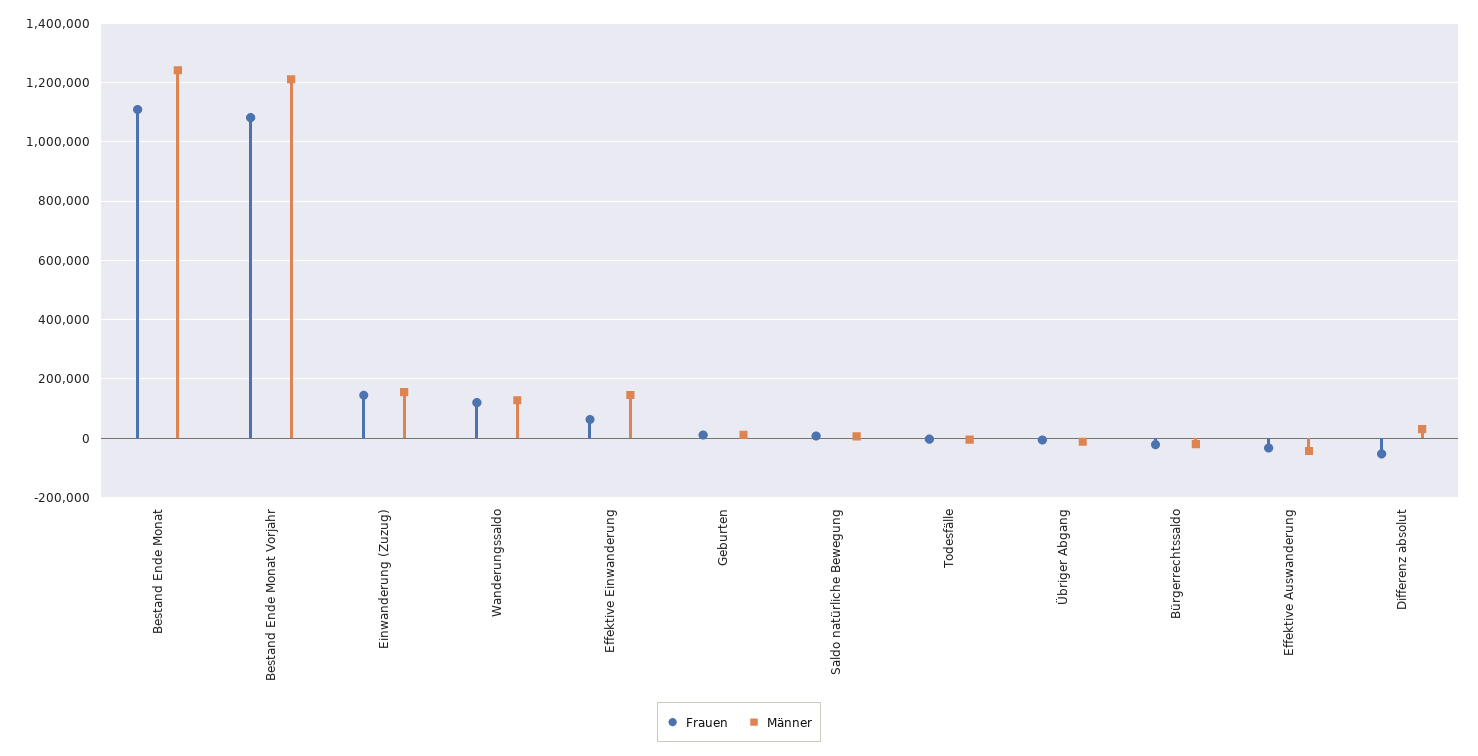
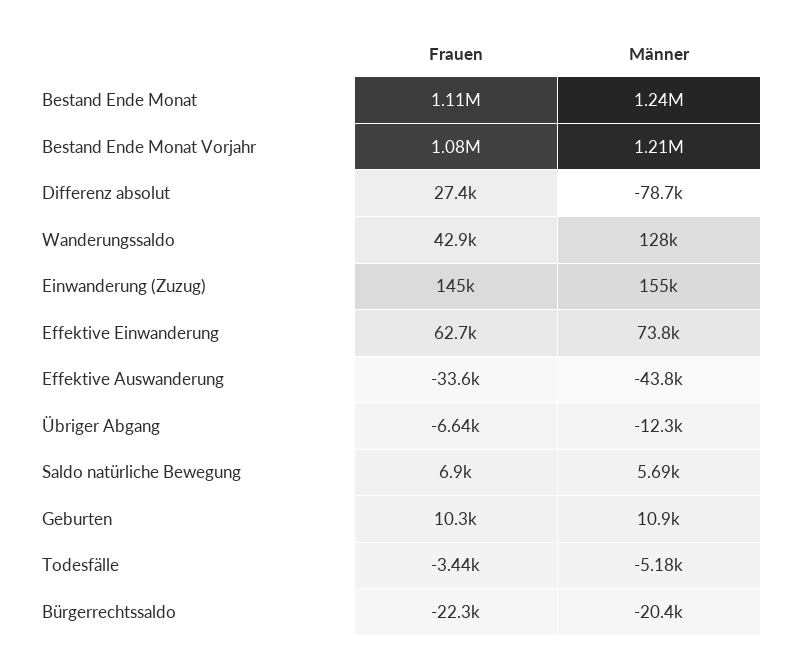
  {
    "Frauen": {
      "Bestand Ende Monat": 1110000,
      "Bestand Ende Monat Vorjahr": 1080000,
      "Einwanderung (Zuzug)": 145000,
-     "Wanderungssaldo": 125000,
+     "Wanderungssaldo": 42900,
      "Effektive Einwanderung": 62700,
      "Geburten": 10300,
      "Saldo natürliche Bewegung": 6900,
      "Todesfälle": -3440,
      "Übriger Abgang": -6640,
      "Bürgerrechtssaldo": -22300,
      "Effektive Auswanderung": -33600,
-     "Differenz absolut": -50000
+     "Differenz absolut": 27400
    },
    "Männer": {
      "Bestand Ende Monat": 1240000,
      "Bestand Ende Monat Vorjahr": 1210000,
      "Einwanderung (Zuzug)": 155000,
      "Wanderungssaldo": 128000,
-     "Effektive Einwanderung": 150000,
+     "Effektive Einwanderung": 73800,
      "Geburten": 10900,
      "Saldo natürliche Bewegung": 5690,
      "Todesfälle": -5180,
      "Übriger Abgang": -12300,
      "Bürgerrechtssaldo": -20400,
      "Effektive Auswanderung": -43800,
-     "Differenz absolut": 25000
+     "Differenz absolut": -78700
    }
  }

